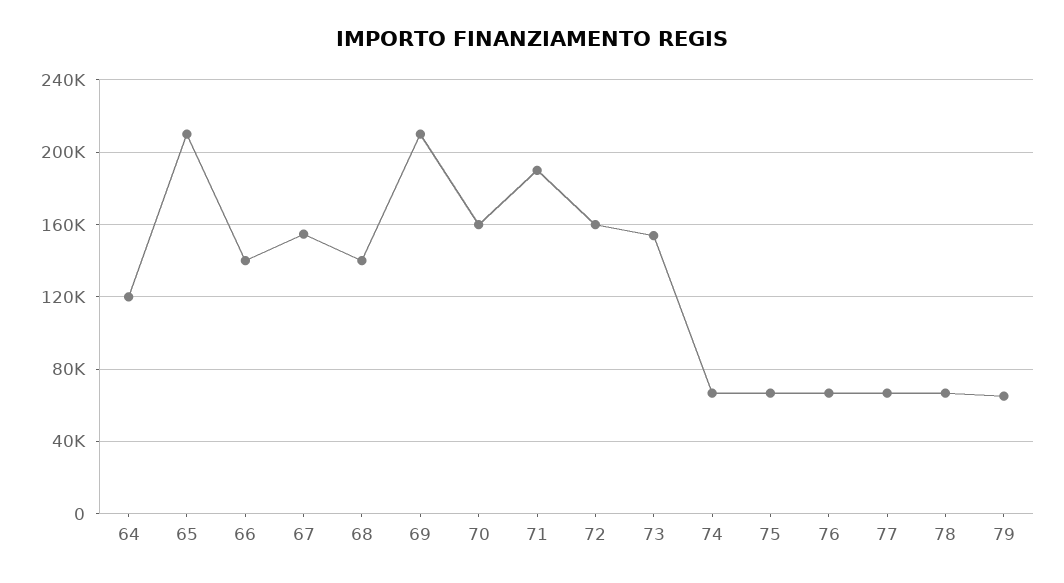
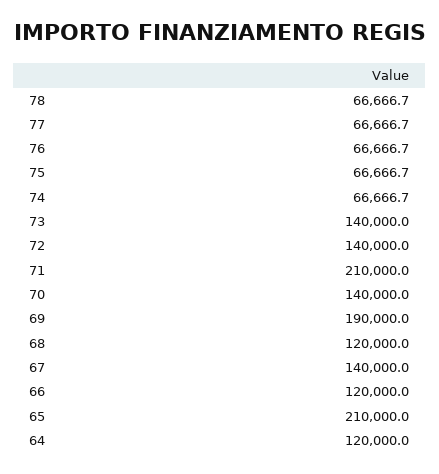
  {
    "64": 120000,
    "65": 210000,
-   "66": 140000,
+   "66": 120000,
-   "67": 155000,
+   "67": 140000,
-   "68": 140000,
+   "68": 120000,
-   "69": 210000,
+   "69": 190000,
-   "70": 160000,
+   "70": 140000,
-   "71": 190000,
+   "71": 210000,
-   "72": 160000,
+   "72": 140000,
-   "73": 155000,
+   "73": 140000,
    "74": 66666.7,
    "75": 66666.7,
    "76": 66666.7,
    "77": 66666.7,
-   "78": 66666.7,
+   "78": 66666.7
-   "79": 65000
  }

